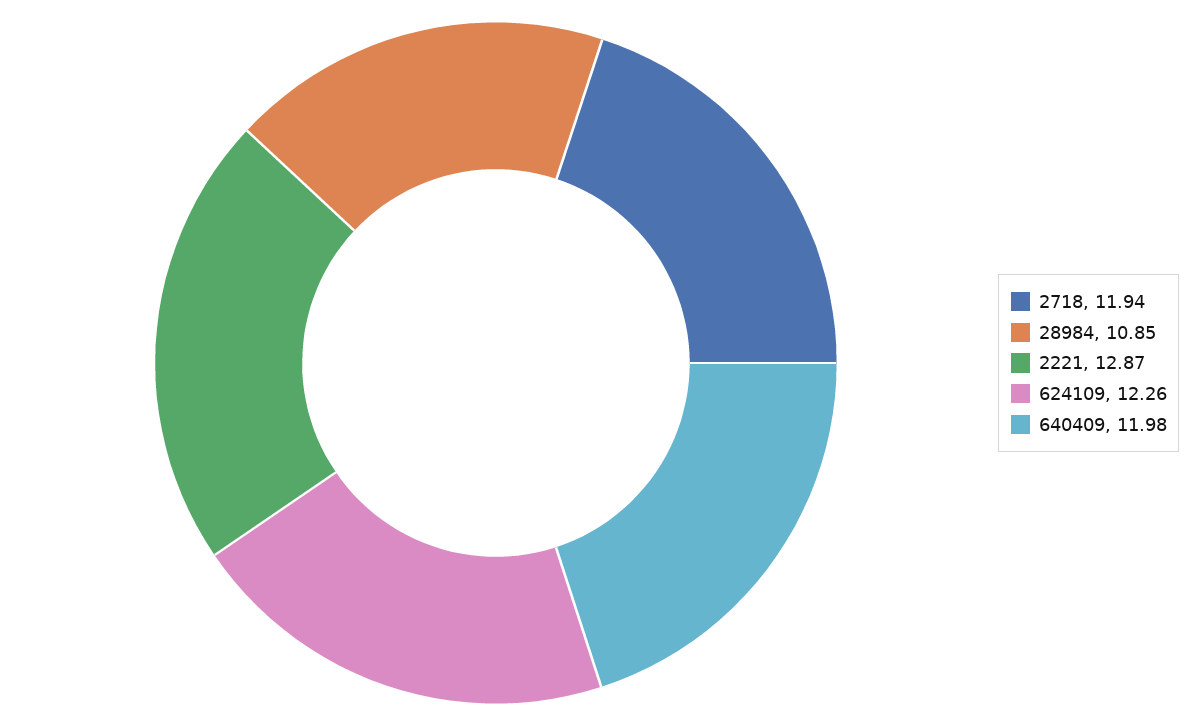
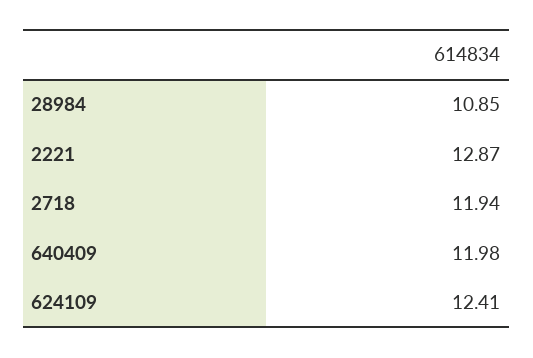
  {
    "2718": 11.94,
    "28984": 10.85,
    "2221": 12.87,
-   "624109": 12.26,
+   "624109": 12.41,
    "640409": 11.98
  }

